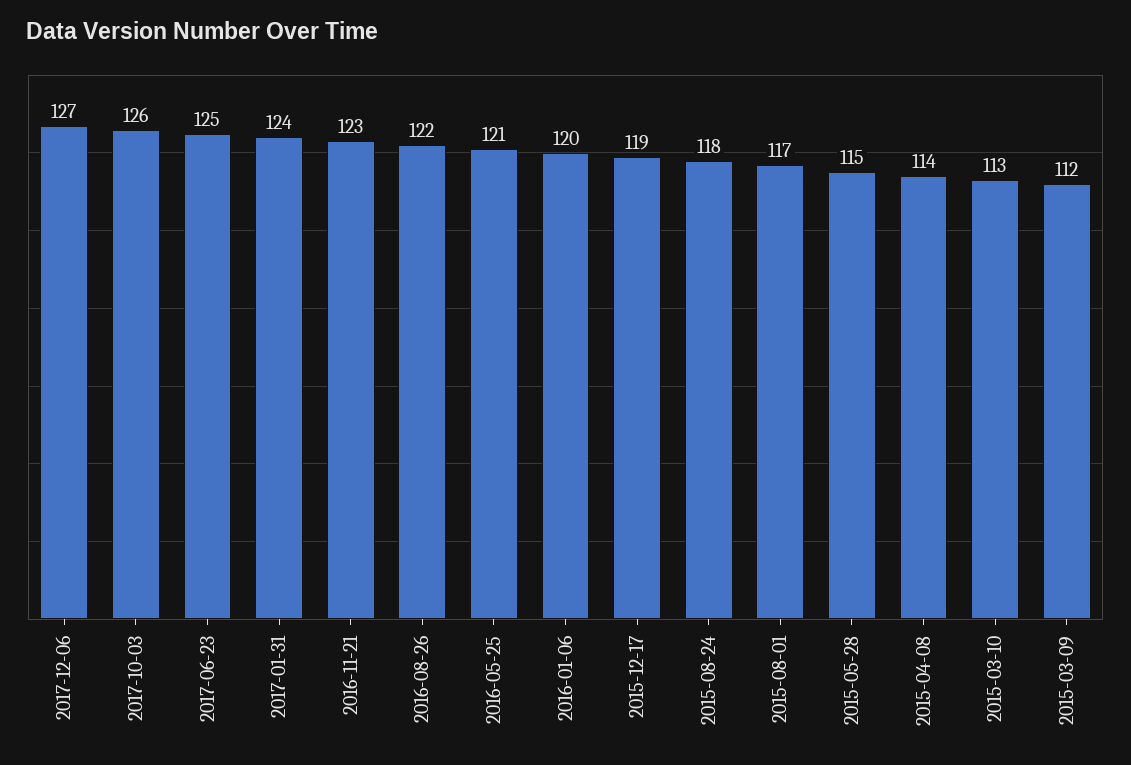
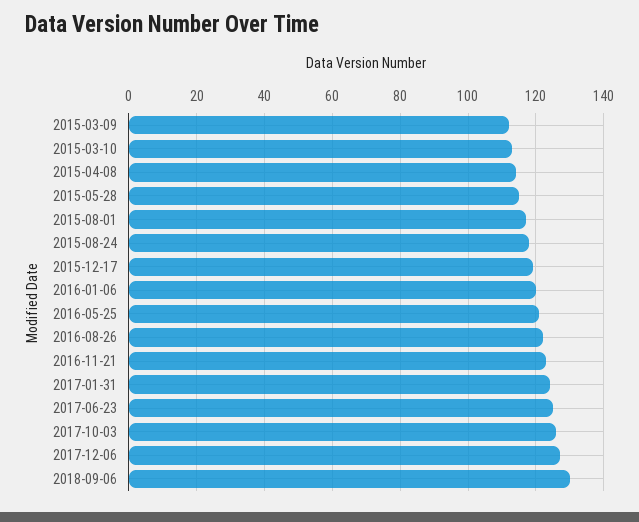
  {
    "2017-12-06": 127,
    "2017-10-03": 126,
    "2017-06-23": 125,
    "2017-01-31": 124,
    "2016-11-21": 123,
    "2016-08-26": 122,
    "2016-05-25": 121,
    "2016-01-06": 120,
    "2015-12-17": 119,
    "2015-08-24": 118,
    "2015-08-01": 117,
    "2015-05-28": 115,
    "2015-04-08": 114,
    "2015-03-10": 113,
-   "2015-03-09": 112
+   "2015-03-09": 112,
+   "2018-09-06": 130
  }

